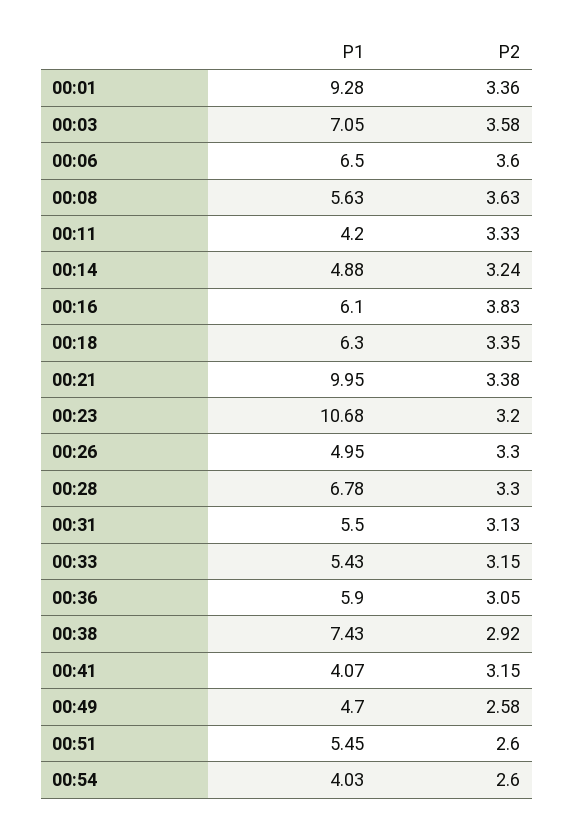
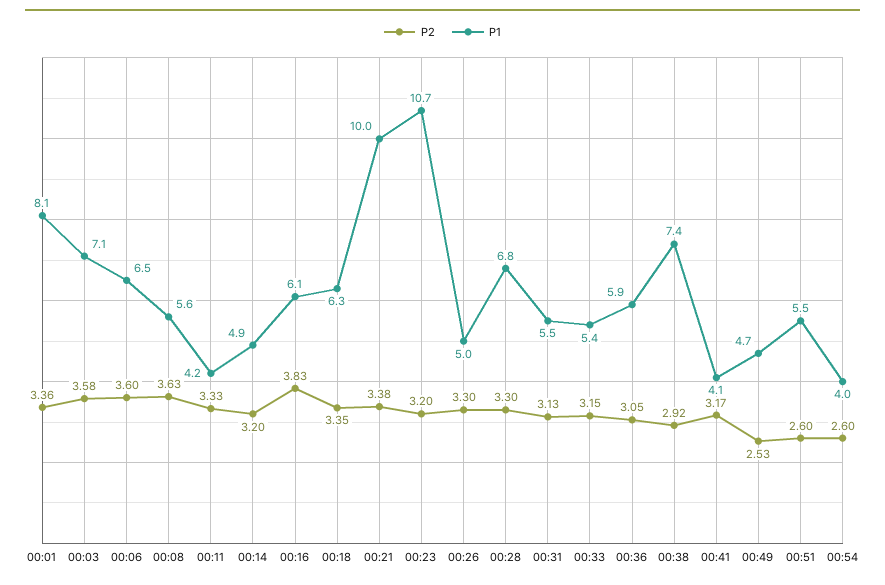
  {
    "P1": {
-     "00:01": 9.28,
+     "00:01": 8.1,
      "00:03": 7.05,
      "00:06": 6.5,
      "00:08": 5.63,
      "00:11": 4.2,
      "00:14": 4.88,
      "00:16": 6.1,
      "00:18": 6.3,
      "00:21": 9.95,
      "00:23": 10.68,
      "00:26": 4.95,
      "00:28": 6.78,
      "00:31": 5.5,
      "00:33": 5.43,
      "00:36": 5.9,
      "00:38": 7.43,
      "00:41": 4.07,
      "00:49": 4.7,
      "00:51": 5.45,
      "00:54": 4.03
    },
    "P2": {
      "00:01": 3.36,
      "00:03": 3.58,
      "00:06": 3.6,
      "00:08": 3.63,
      "00:11": 3.33,
-     "00:14": 3.24,
+     "00:14": 3.2,
      "00:16": 3.83,
      "00:18": 3.35,
      "00:21": 3.38,
      "00:23": 3.2,
      "00:26": 3.3,
      "00:28": 3.3,
      "00:31": 3.13,
      "00:33": 3.15,
      "00:36": 3.05,
      "00:38": 2.92,
-     "00:41": 3.15,
+     "00:41": 3.17,
-     "00:49": 2.58,
+     "00:49": 2.53,
      "00:51": 2.6,
      "00:54": 2.6
    }
  }

